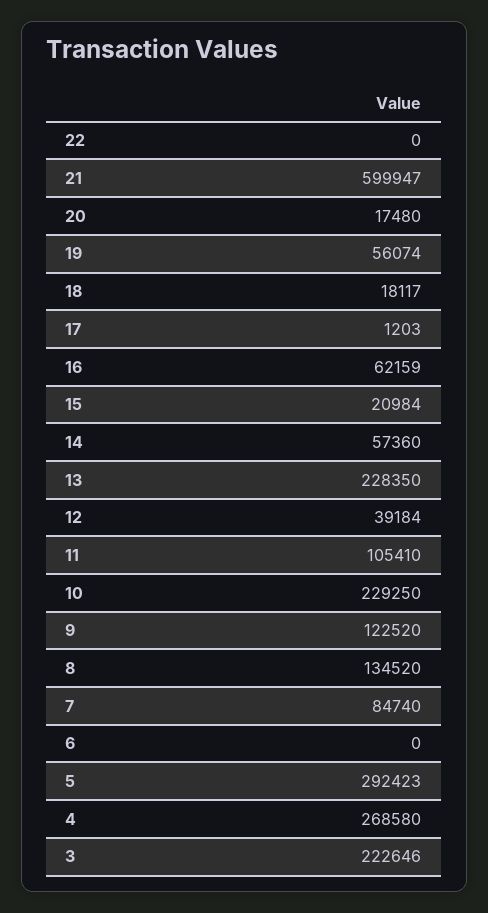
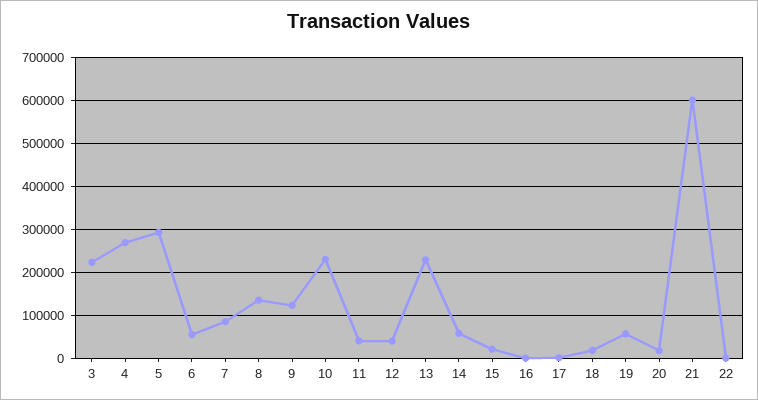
  {
    "22": 0,
    "21": 599947,
    "20": 17480,
    "19": 56074,
    "18": 18117,
    "17": 1203,
-   "16": 62159,
+   "16": 0,
    "15": 20984,
    "14": 57360,
    "13": 228350,
    "12": 39184,
-   "11": 105410,
+   "11": 40000,
    "10": 229250,
    "9": 122520,
    "8": 134520,
    "7": 84740,
-   "6": 0,
+   "6": 60000,
    "5": 292423,
    "4": 268580,
    "3": 222646
  }

